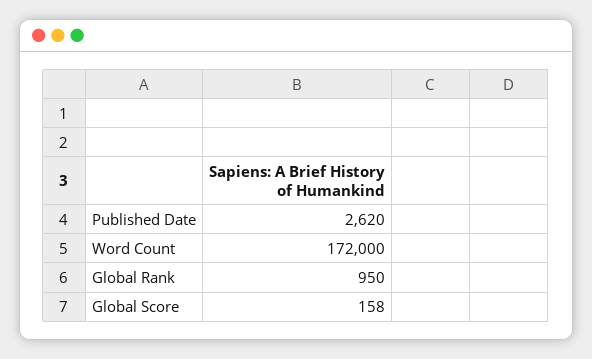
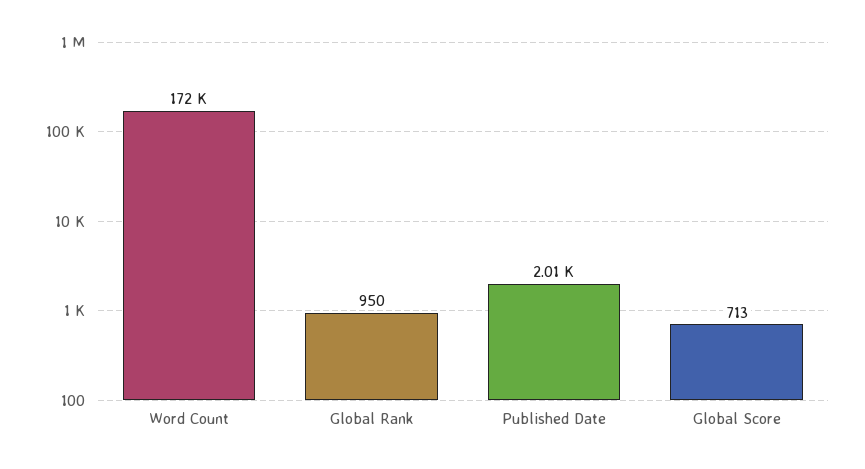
  {
-   "Published Date": 2620,
+   "Published Date": 2010,
    "Word Count": 172000,
    "Global Rank": 950,
-   "Global Score": 158
+   "Global Score": 713
  }

